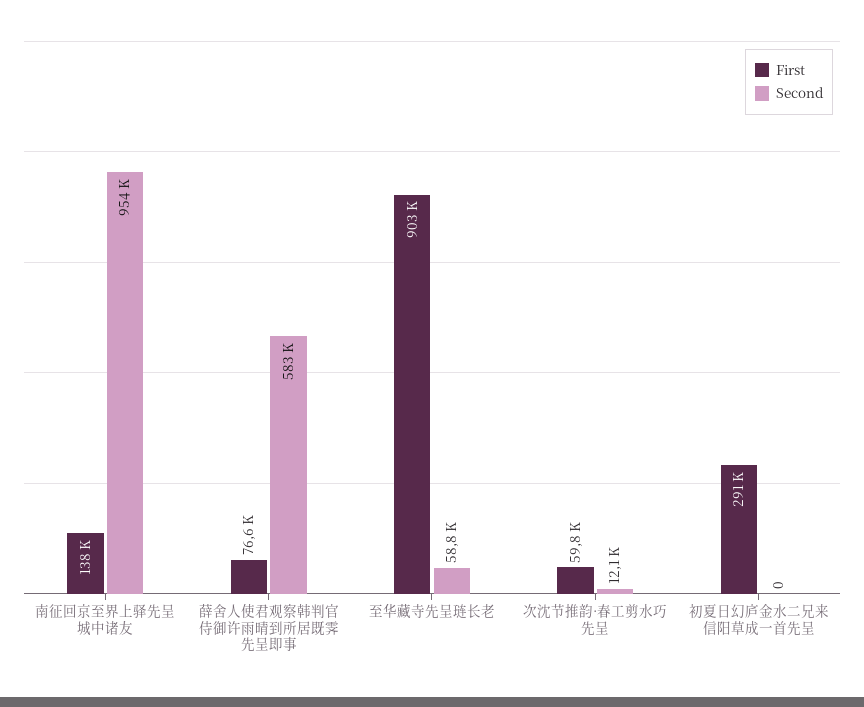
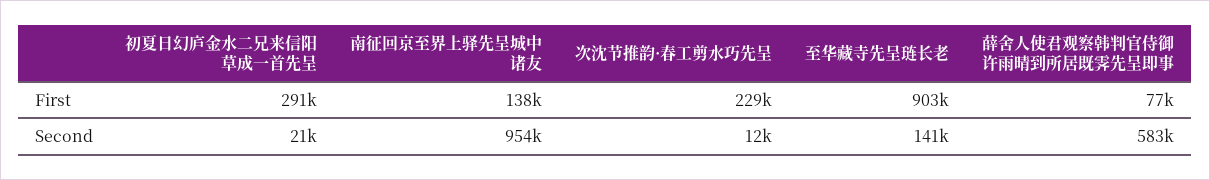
  {
    "First": {
      "南征回京至界上驿先呈城中诸友": 138000,
      "薛舍人使君观察韩判官侍御许雨晴到所居既霁先呈即事": 76600,
      "至华藏寺先呈琏长老": 903000,
-     "次沈节推韵·春工剪水巧先呈": 59800,
+     "次沈节推韵·春工剪水巧先呈": 229000,
      "初夏日幻庐金水二兄来信阳草成一首先呈": 291000
    },
    "Second": {
      "南征回京至界上驿先呈城中诸友": 954000,
      "薛舍人使君观察韩判官侍御许雨晴到所居既霁先呈即事": 583000,
-     "至华藏寺先呈琏长老": 58800,
+     "至华藏寺先呈琏长老": 141000,
      "次沈节推韵·春工剪水巧先呈": 12100,
-     "初夏日幻庐金水二兄来信阳草成一首先呈": 0
+     "初夏日幻庐金水二兄来信阳草成一首先呈": 21000
    }
  }

